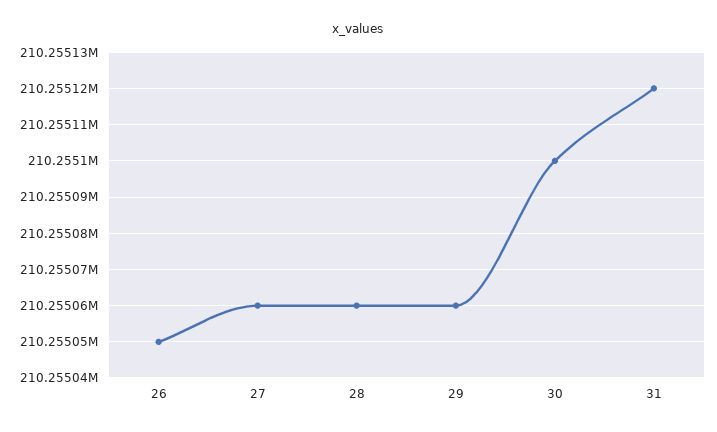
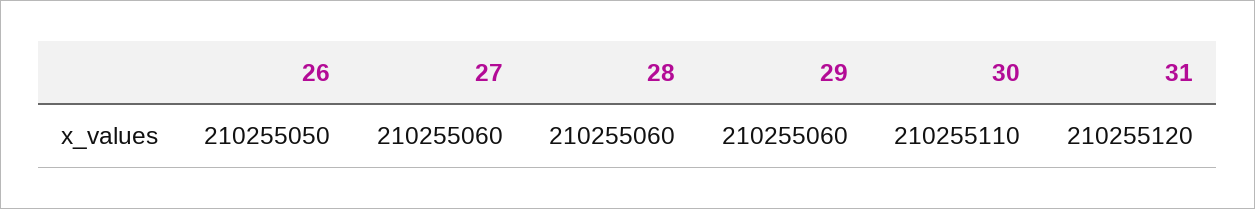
  {
    "26": 210255050,
    "27": 210255060,
    "28": 210255060,
    "29": 210255060,
-   "30": 210255100,
+   "30": 210255110,
    "31": 210255120
  }

